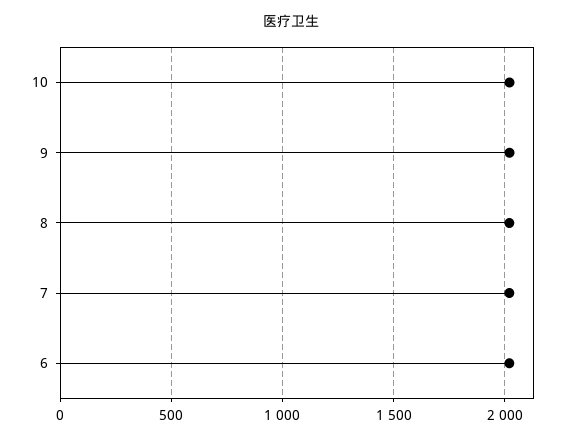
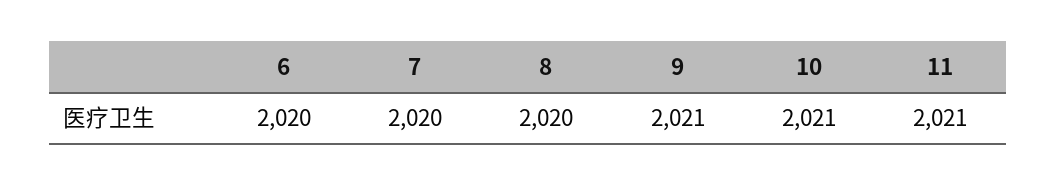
  {
    "10": 2021,
    "9": 2021,
    "8": 2020,
    "7": 2020,
-   "6": 2020
+   "6": 2020,
+   "11": 2021
  }

